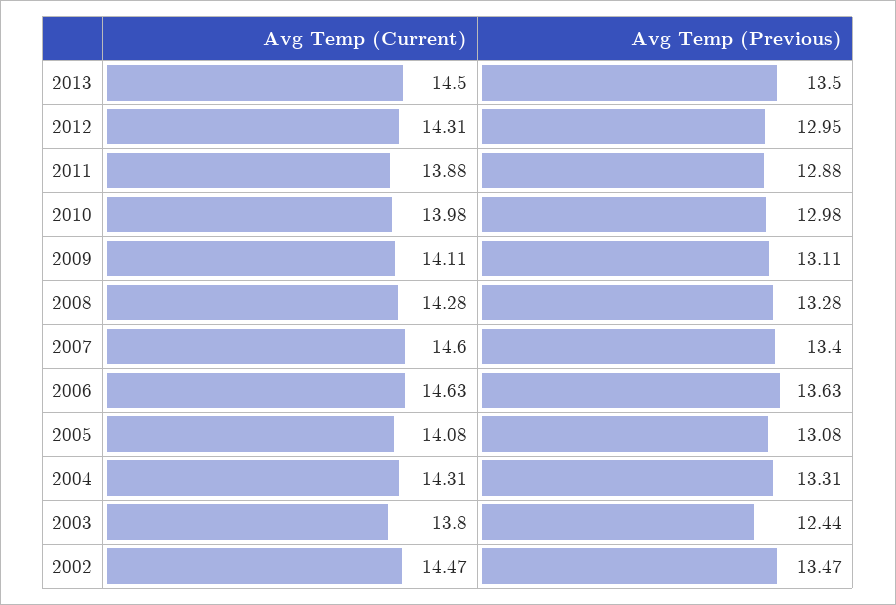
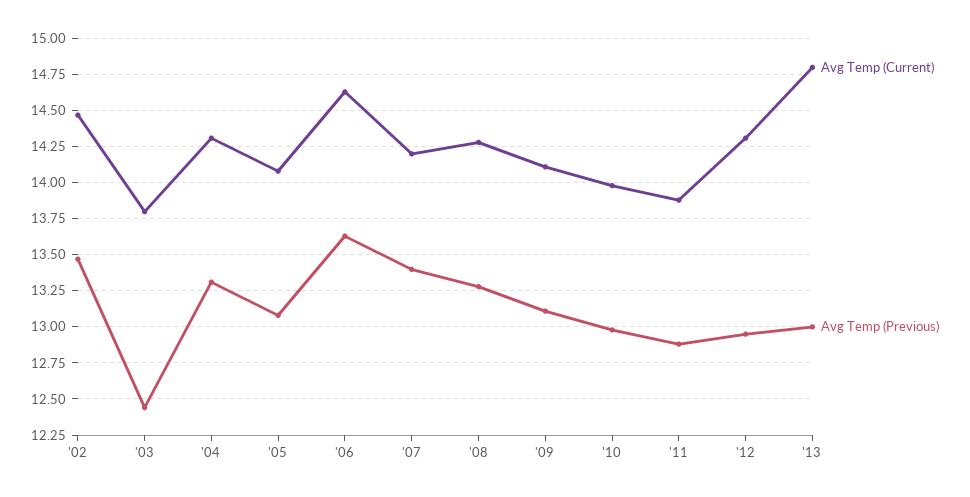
  {
    "Avg Temp (Current)": {
-     "2013": 14.5,
+     "2013": 14.8,
      "2012": 14.31,
      "2011": 13.88,
      "2010": 13.98,
      "2009": 14.11,
      "2008": 14.28,
-     "2007": 14.6,
+     "2007": 14.2,
      "2006": 14.63,
      "2005": 14.08,
      "2004": 14.31,
      "2003": 13.8,
      "2002": 14.47
    },
    "Avg Temp (Previous)": {
-     "2013": 13.5,
+     "2013": 13,
      "2012": 12.95,
      "2011": 12.88,
      "2010": 12.98,
      "2009": 13.11,
      "2008": 13.28,
      "2007": 13.4,
      "2006": 13.63,
      "2005": 13.08,
      "2004": 13.31,
      "2003": 12.44,
      "2002": 13.47
    }
  }

